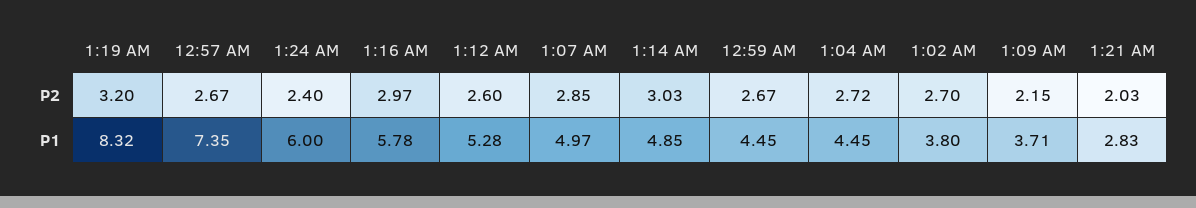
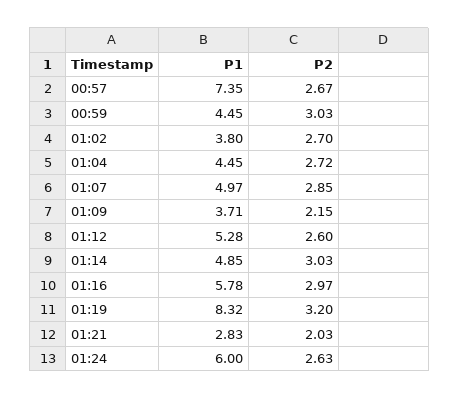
  {
    "1:19 AM": {
      "P2": 3.2,
      "P1": 8.32
    },
    "12:57 AM": {
      "P2": 2.67,
      "P1": 7.35
    },
    "1:24 AM": {
-     "P2": 2.4,
+     "P2": 2.63,
      "P1": 6
    },
    "1:16 AM": {
      "P2": 2.97,
      "P1": 5.78
    },
    "1:12 AM": {
      "P2": 2.6,
      "P1": 5.28
    },
    "1:07 AM": {
      "P2": 2.85,
      "P1": 4.97
    },
    "1:14 AM": {
      "P2": 3.03,
      "P1": 4.85
    },
    "12:59 AM": {
-     "P2": 2.67,
+     "P2": 3.03,
      "P1": 4.45
    },
    "1:04 AM": {
      "P2": 2.72,
      "P1": 4.45
    },
    "1:02 AM": {
      "P2": 2.7,
      "P1": 3.8
    },
    "1:09 AM": {
      "P2": 2.15,
      "P1": 3.71
    },
    "1:21 AM": {
      "P2": 2.03,
      "P1": 2.83
    }
  }

